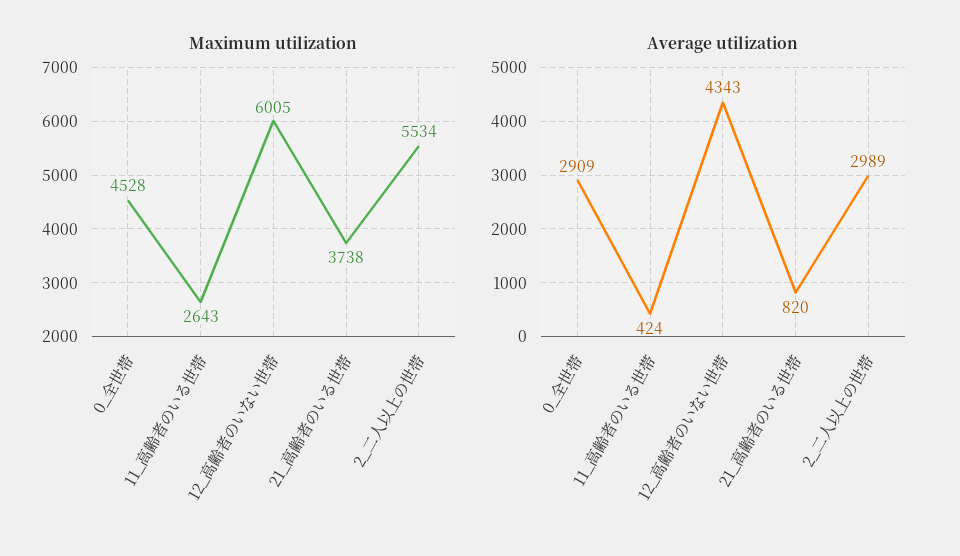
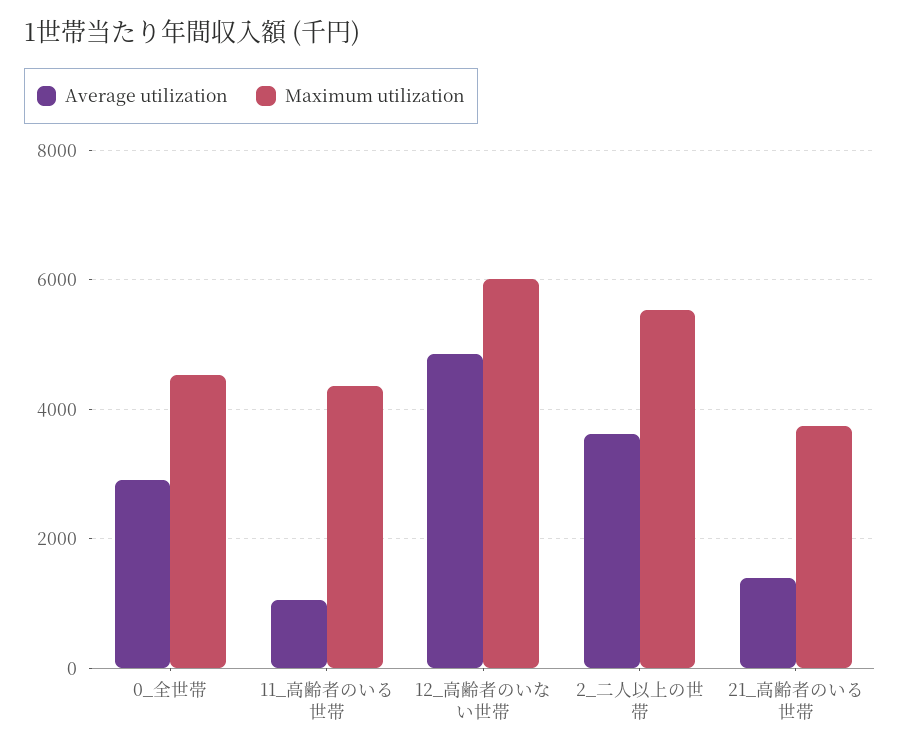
  {
    "Maximum utilization": {
      "0_全世帯": 4528,
-     "11_高齢者のいる世帯": 2643,
+     "11_高齢者のいる世帯": 4400,
      "12_高齢者のいない世帯": 6005,
      "21_高齢者のいる世帯": 3738,
      "2_二人以上の世帯": 5534
    },
    "Average utilization": {
      "0_全世帯": 2909,
-     "11_高齢者のいる世帯": 424,
+     "11_高齢者のいる世帯": 1000,
-     "12_高齢者のいない世帯": 4343,
+     "12_高齢者のいない世帯": 4800,
-     "21_高齢者のいる世帯": 820,
+     "21_高齢者のいる世帯": 1400,
-     "2_二人以上の世帯": 2989
+     "2_二人以上の世帯": 3600
    }
  }

